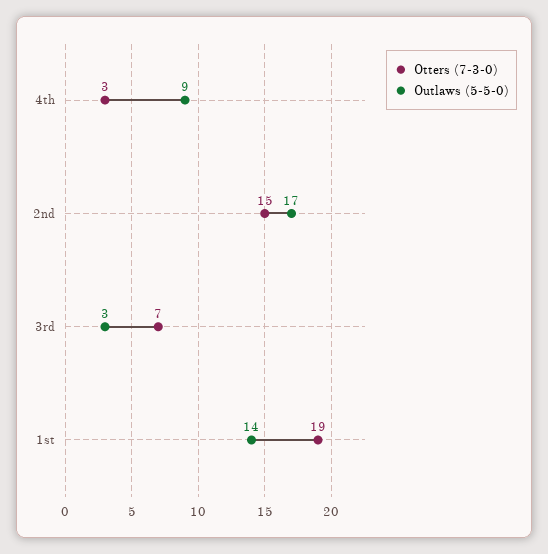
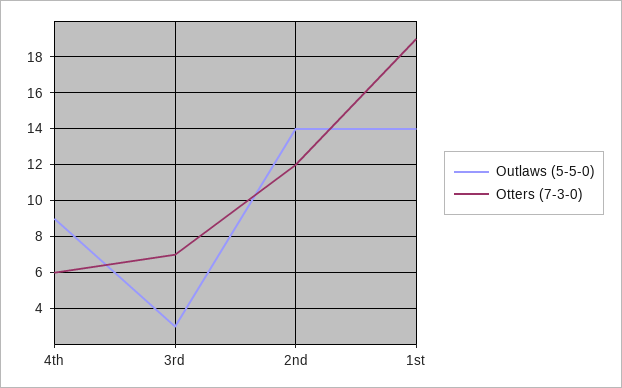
  {
    "Otters (7-3-0)": {
-     "4th": 3,
+     "4th": 6,
-     "2nd": 15,
+     "2nd": 12,
      "3rd": 7,
      "1st": 19
    },
    "Outlaws (5-5-0)": {
      "4th": 9,
-     "2nd": 17,
+     "2nd": 14,
      "3rd": 3,
      "1st": 14
    }
  }

